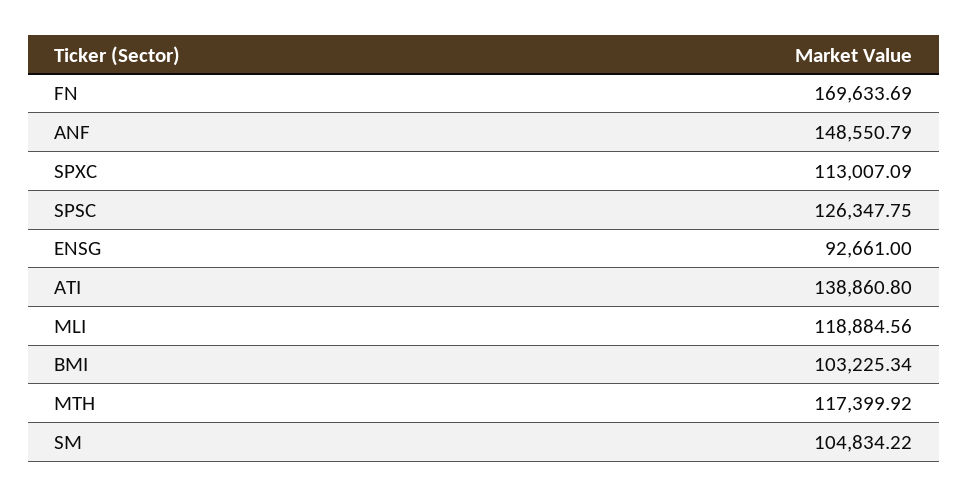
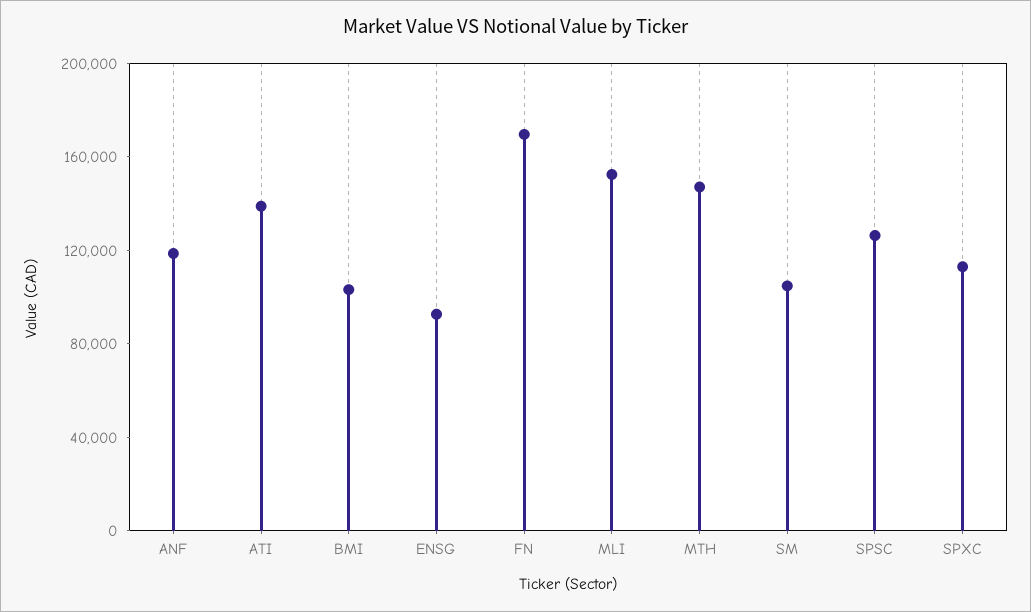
  {
    "FN": 169633.69,
-   "ANF": 148550.79,
+   "ANF": 120000,
    "SPXC": 113007.09,
    "SPSC": 126347.75,
    "ENSG": 92661,
    "ATI": 138860.8,
-   "MLI": 118884.56,
+   "MLI": 150000,
    "BMI": 103225.34,
-   "MTH": 117399.92,
+   "MTH": 150000,
    "SM": 104834.22
  }

